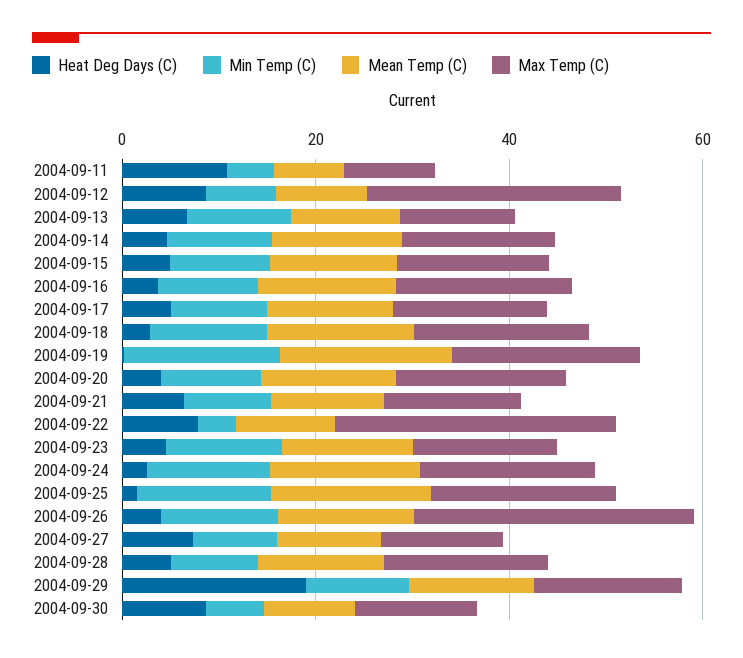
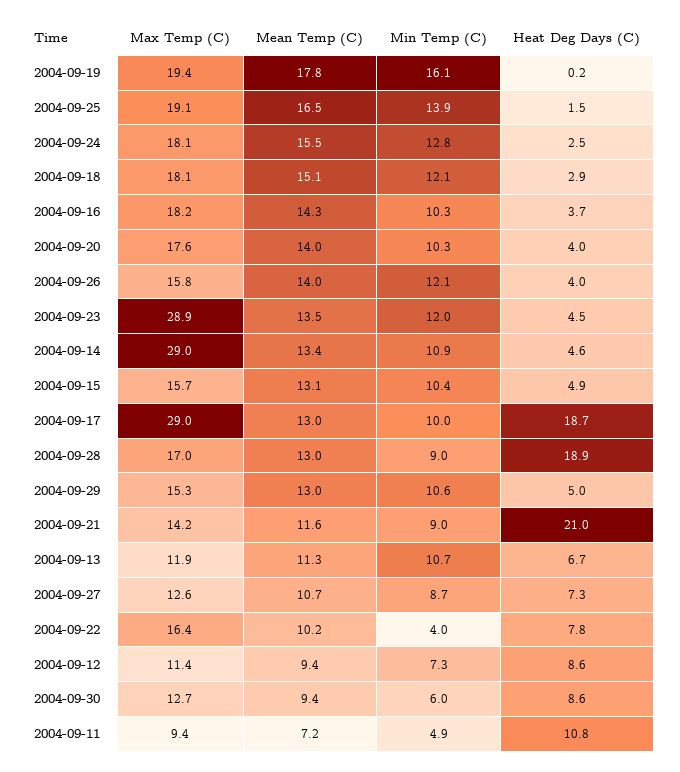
  {
    "Heat Deg Days (C)": {
      "2004-09-11": 10.8,
      "2004-09-12": 8.6,
      "2004-09-13": 6.7,
      "2004-09-14": 4.6,
      "2004-09-15": 4.9,
      "2004-09-16": 3.7,
-     "2004-09-17": 5,
+     "2004-09-17": 18.7,
      "2004-09-18": 2.9,
      "2004-09-19": 0.2,
      "2004-09-20": 4,
-     "2004-09-21": 5,
+     "2004-09-21": 21,
      "2004-09-22": 7.8,
      "2004-09-23": 4.5,
      "2004-09-24": 2.5,
      "2004-09-25": 1.5,
      "2004-09-26": 4,
      "2004-09-27": 7.3,
-     "2004-09-28": 5,
+     "2004-09-28": 18.9,
-     "2004-09-29": 20,
+     "2004-09-29": 5,
      "2004-09-30": 8.6
    },
    "Min Temp (C)": {
      "2004-09-11": 4.9,
      "2004-09-12": 7.3,
      "2004-09-13": 10.7,
      "2004-09-14": 10.9,
      "2004-09-15": 10.4,
      "2004-09-16": 10.3,
      "2004-09-17": 10,
      "2004-09-18": 12.1,
      "2004-09-19": 16.1,
      "2004-09-20": 10.3,
      "2004-09-21": 9,
      "2004-09-22": 4,
      "2004-09-23": 12,
      "2004-09-24": 12.8,
      "2004-09-25": 13.9,
      "2004-09-26": 12.1,
      "2004-09-27": 8.7,
      "2004-09-28": 9,
      "2004-09-29": 10.6,
      "2004-09-30": 6
    },
    "Mean Temp (C)": {
      "2004-09-11": 7.2,
      "2004-09-12": 9.4,
      "2004-09-13": 11.3,
      "2004-09-14": 13.4,
      "2004-09-15": 13.1,
      "2004-09-16": 14.3,
      "2004-09-17": 13,
      "2004-09-18": 15.1,
      "2004-09-19": 17.8,
      "2004-09-20": 14,
      "2004-09-21": 11.6,
      "2004-09-22": 10.2,
      "2004-09-23": 13.5,
      "2004-09-24": 15.5,
      "2004-09-25": 16.5,
      "2004-09-26": 14,
      "2004-09-27": 10.7,
      "2004-09-28": 13,
      "2004-09-29": 13,
      "2004-09-30": 9.4
    },
    "Max Temp (C)": {
      "2004-09-11": 9.4,
-     "2004-09-12": 25,
+     "2004-09-12": 11.4,
      "2004-09-13": 11.9,
-     "2004-09-14": 15,
+     "2004-09-14": 29,
      "2004-09-15": 15.7,
      "2004-09-16": 18.2,
-     "2004-09-17": 15,
+     "2004-09-17": 29,
      "2004-09-18": 18.1,
      "2004-09-19": 19.4,
      "2004-09-20": 17.6,
      "2004-09-21": 14.2,
-     "2004-09-22": 30,
+     "2004-09-22": 16.4,
-     "2004-09-23": 15,
+     "2004-09-23": 28.9,
      "2004-09-24": 18.1,
      "2004-09-25": 19.1,
-     "2004-09-26": 30,
+     "2004-09-26": 15.8,
      "2004-09-27": 12.6,
      "2004-09-28": 17,
      "2004-09-29": 15.3,
      "2004-09-30": 12.7
    }
  }

